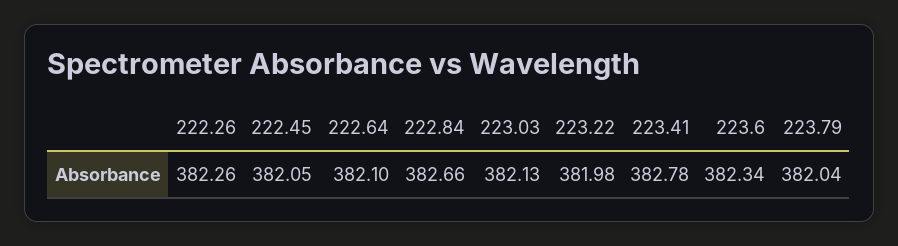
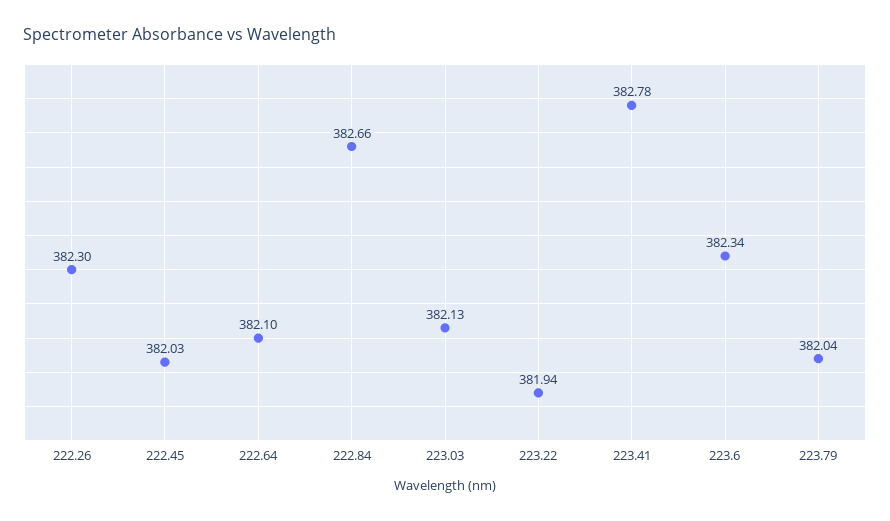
  {
-   "222.26": 382.26,
+   "222.26": 382.3,
-   "222.45": 382.05,
+   "222.45": 382.03,
    "222.64": 382.1,
    "222.84": 382.66,
    "223.03": 382.13,
-   "223.22": 381.98,
+   "223.22": 381.94,
    "223.41": 382.78,
    "223.6": 382.34,
    "223.79": 382.04
  }

